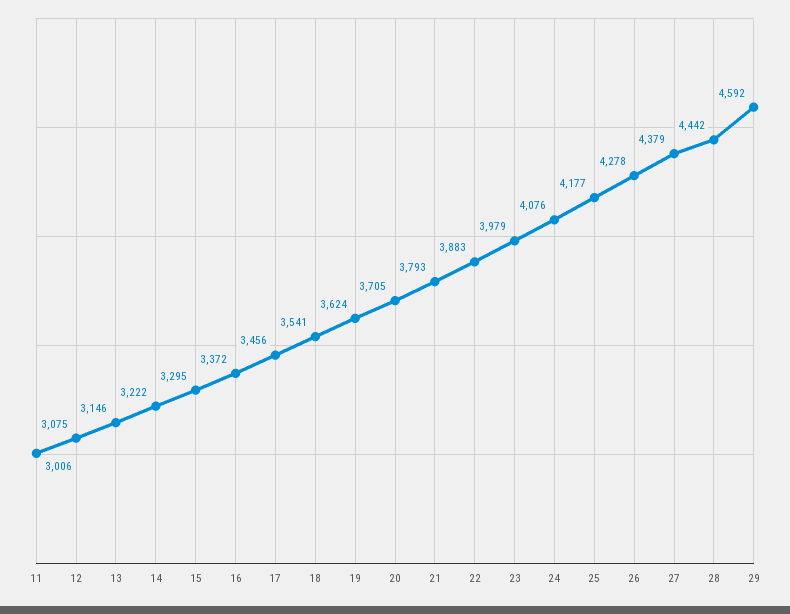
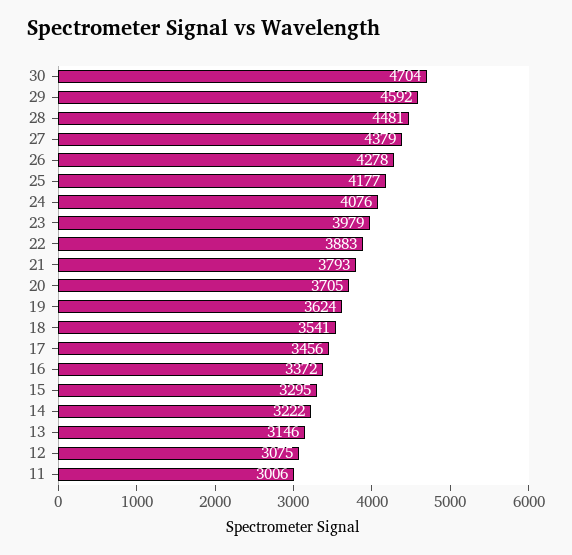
  {
    "11": 3006,
    "12": 3075,
    "13": 3146,
    "14": 3222,
    "15": 3295,
    "16": 3372,
    "17": 3456,
    "18": 3541,
    "19": 3624,
    "20": 3705,
    "21": 3793,
    "22": 3883,
    "23": 3979,
    "24": 4076,
    "25": 4177,
    "26": 4278,
    "27": 4379,
-   "28": 4442,
+   "28": 4481,
-   "29": 4592
+   "29": 4592,
+   "30": 4704
  }

